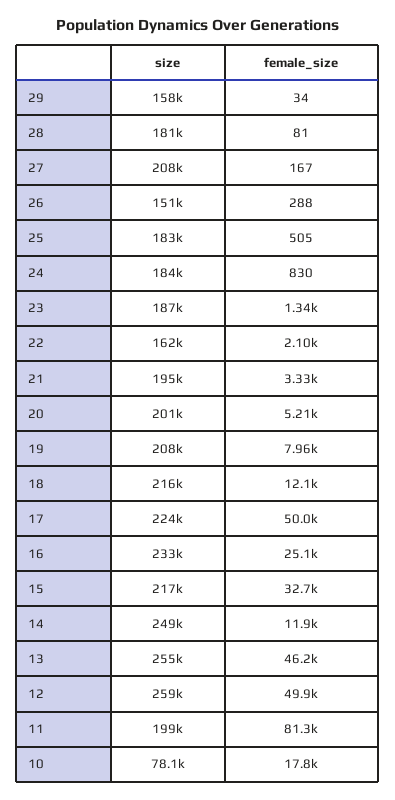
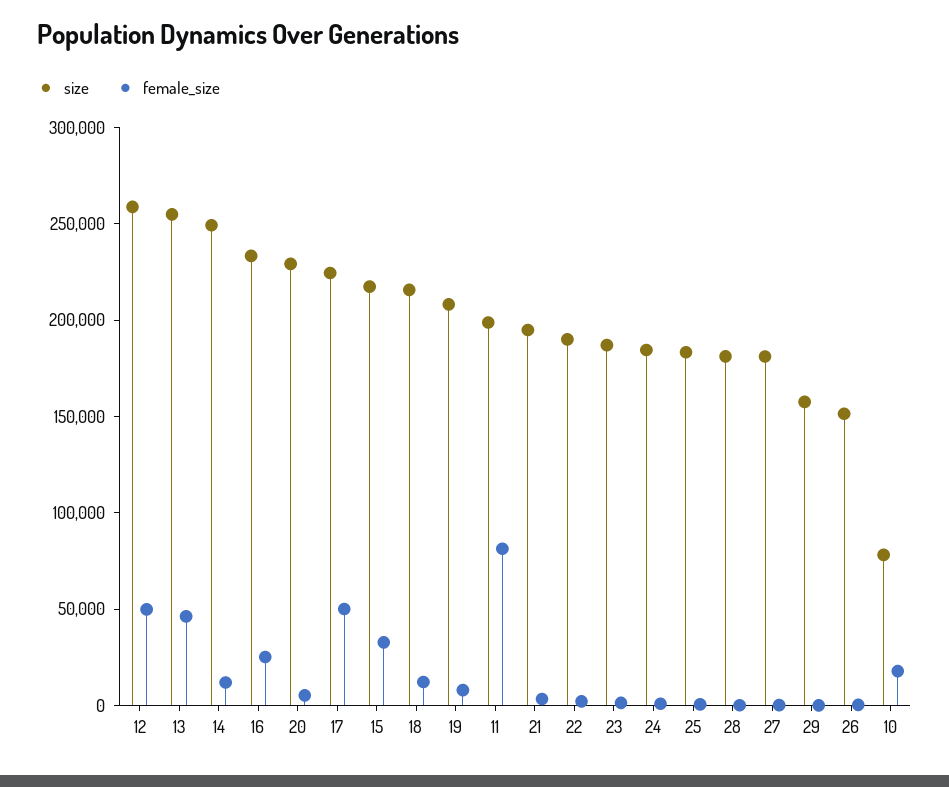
  {
    "size": {
      "29": 158000,
      "28": 181000,
-     "27": 208000,
+     "27": 180000,
      "26": 151000,
      "25": 183000,
      "24": 184000,
      "23": 187000,
-     "22": 162000,
+     "22": 190000,
      "21": 195000,
-     "20": 201000,
+     "20": 230000,
      "19": 208000,
      "18": 216000,
      "17": 224000,
      "16": 233000,
      "15": 217000,
      "14": 249000,
      "13": 255000,
      "12": 259000,
      "11": 199000,
      "10": 78100
    },
    "female_size": {
      "29": 34,
      "28": 81,
      "27": 167,
      "26": 288,
      "25": 505,
      "24": 830,
      "23": 1340,
      "22": 2100,
      "21": 3330,
      "20": 5210,
      "19": 7960,
      "18": 12100,
      "17": 50000,
      "16": 25100,
      "15": 32700,
      "14": 11900,
      "13": 46200,
      "12": 49900,
      "11": 81300,
      "10": 17800
    }
  }

